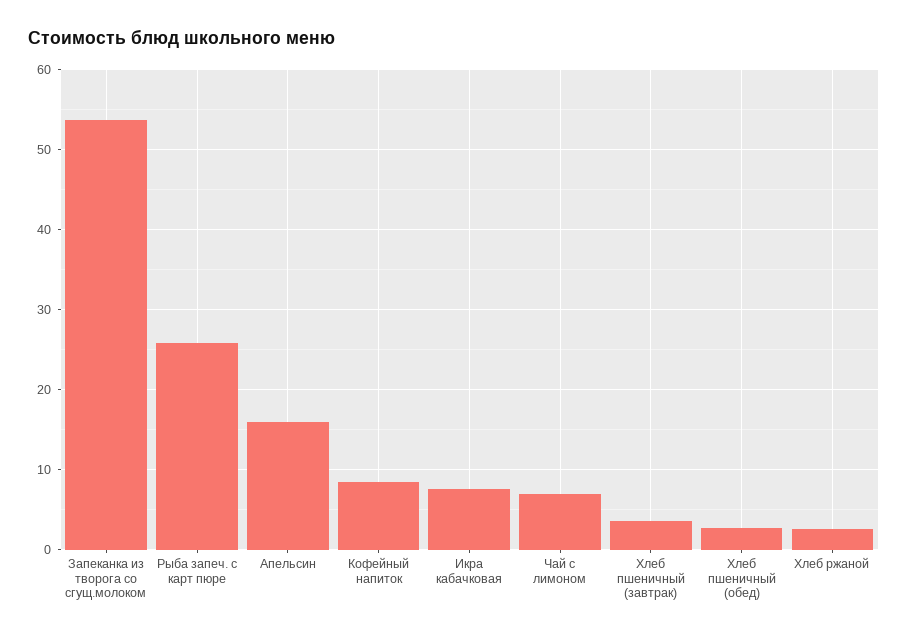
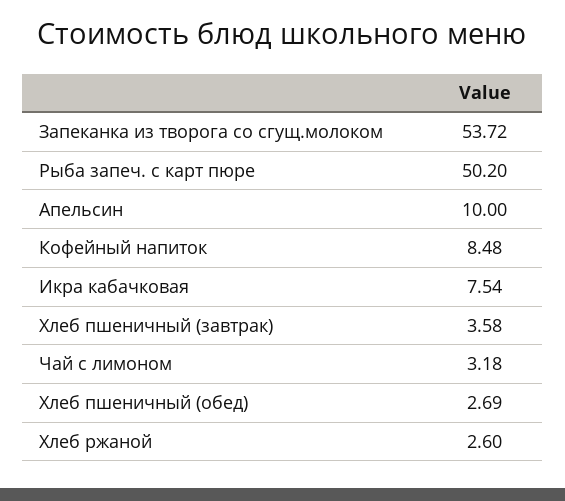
  {
    "Запеканка из творога со сгущ.молоком": 53.72,
-   "Рыба запеч. с карт пюре": 26,
+   "Рыба запеч. с карт пюре": 50.2,
-   "Апельсин": 16,
+   "Апельсин": 10,
    "Кофейный напиток": 8.48,
    "Икра кабачковая": 7.54,
-   "Чай с лимоном": 7,
+   "Чай с лимоном": 3.18,
    "Хлеб пшеничный (завтрак)": 3.58,
    "Хлеб пшеничный (обед)": 2.69,
    "Хлеб ржаной": 2.6
  }

